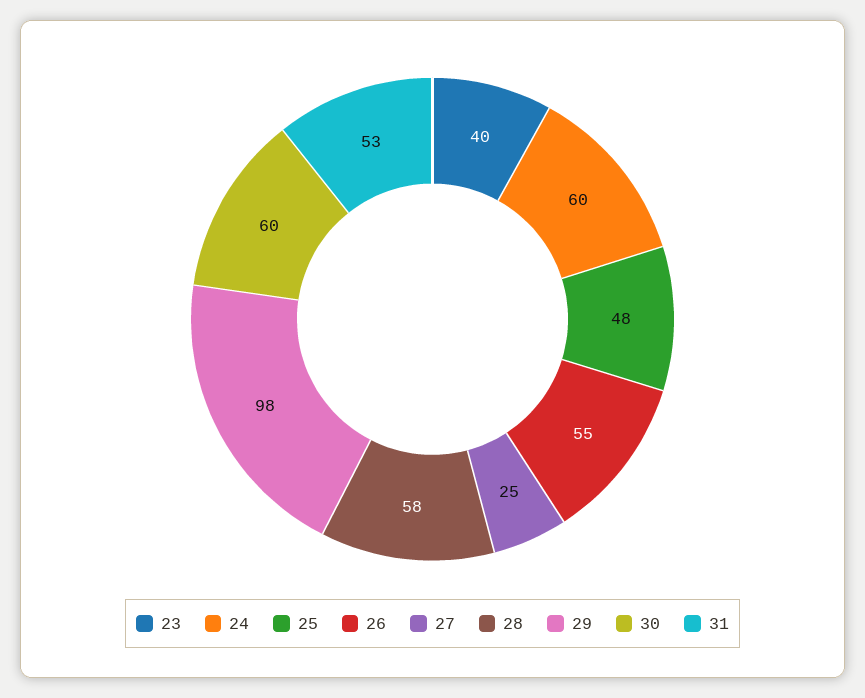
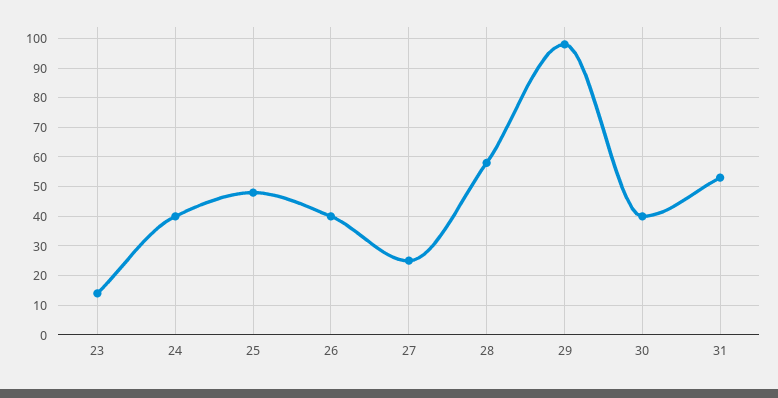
  {
-   "23": 40,
+   "23": 15,
-   "24": 60,
+   "24": 40,
    "25": 48,
-   "26": 55,
+   "26": 40,
    "27": 25,
    "28": 58,
    "29": 98,
-   "30": 60,
+   "30": 40,
    "31": 53
  }

